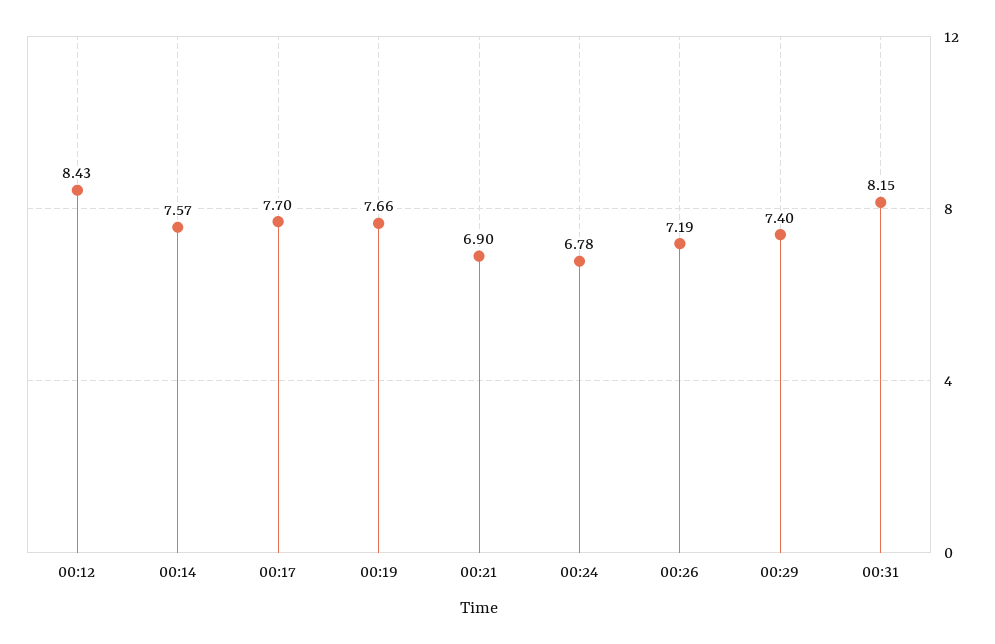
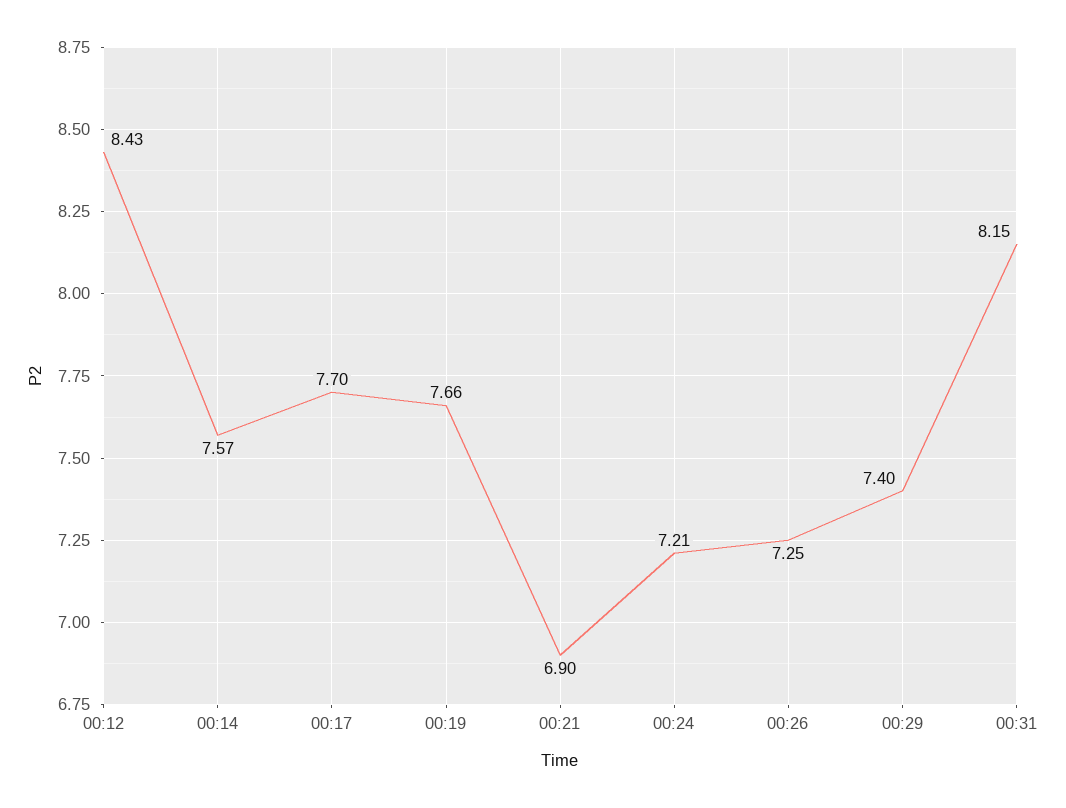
  {
    "00:12": 8.43,
    "00:14": 7.57,
    "00:17": 7.7,
    "00:19": 7.66,
    "00:21": 6.9,
-   "00:24": 6.78,
+   "00:24": 7.21,
-   "00:26": 7.19,
+   "00:26": 7.25,
    "00:29": 7.4,
    "00:31": 8.15
  }

